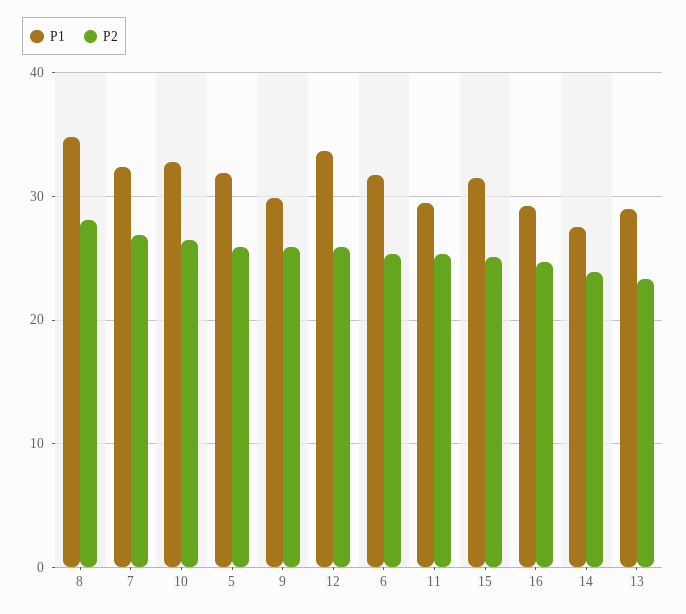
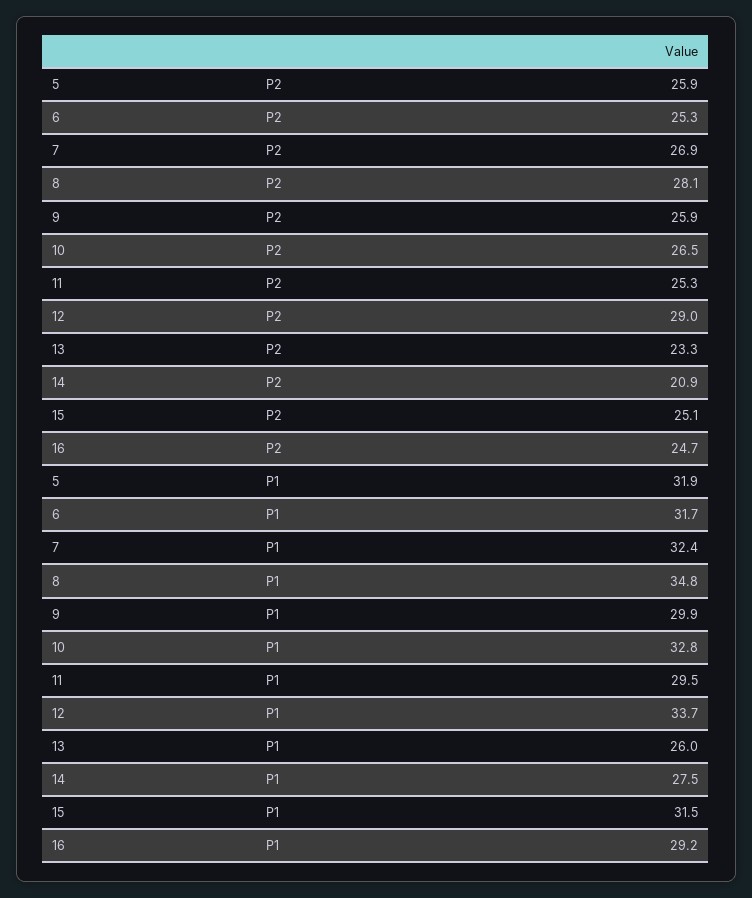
  {
    "P1": {
      "8": 34.8,
      "7": 32.4,
      "10": 32.8,
      "5": 31.9,
      "9": 29.9,
      "12": 33.7,
      "6": 31.7,
      "11": 29.5,
      "15": 31.5,
      "16": 29.2,
      "14": 27.5,
-     "13": 29
+     "13": 26
    },
    "P2": {
      "8": 28.1,
      "7": 26.9,
      "10": 26.5,
      "5": 25.9,
      "9": 25.9,
-     "12": 26,
+     "12": 29,
      "6": 25.3,
      "11": 25.3,
      "15": 25.1,
      "16": 24.7,
-     "14": 24,
+     "14": 20.9,
      "13": 23.3
    }
  }

